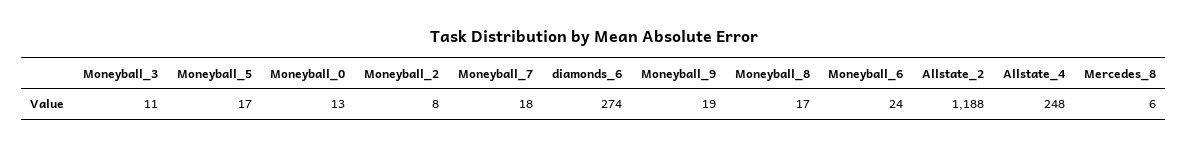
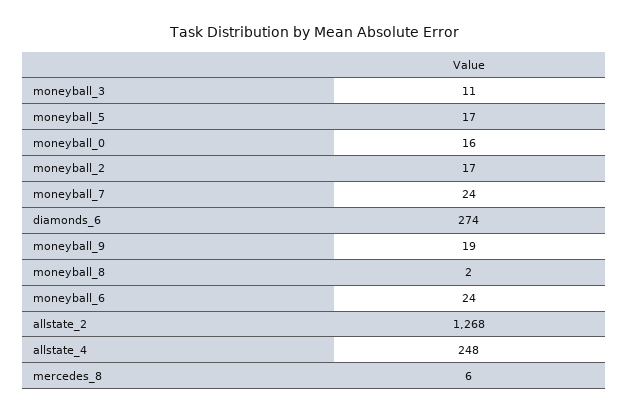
  {
    "Moneyball_3": 11,
    "Moneyball_5": 17,
-   "Moneyball_0": 13,
+   "Moneyball_0": 16,
-   "Moneyball_2": 8,
+   "Moneyball_2": 17,
-   "Moneyball_7": 18,
+   "Moneyball_7": 24,
    "diamonds_6": 274,
    "Moneyball_9": 19,
-   "Moneyball_8": 17,
+   "Moneyball_8": 2,
    "Moneyball_6": 24,
-   "Allstate_2": 1188,
+   "Allstate_2": 1268,
    "Allstate_4": 248,
    "Mercedes_8": 6
  }

